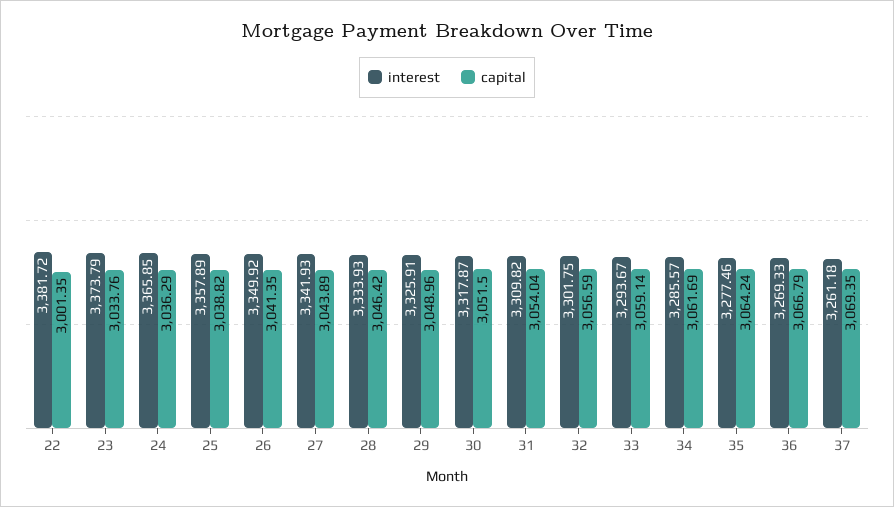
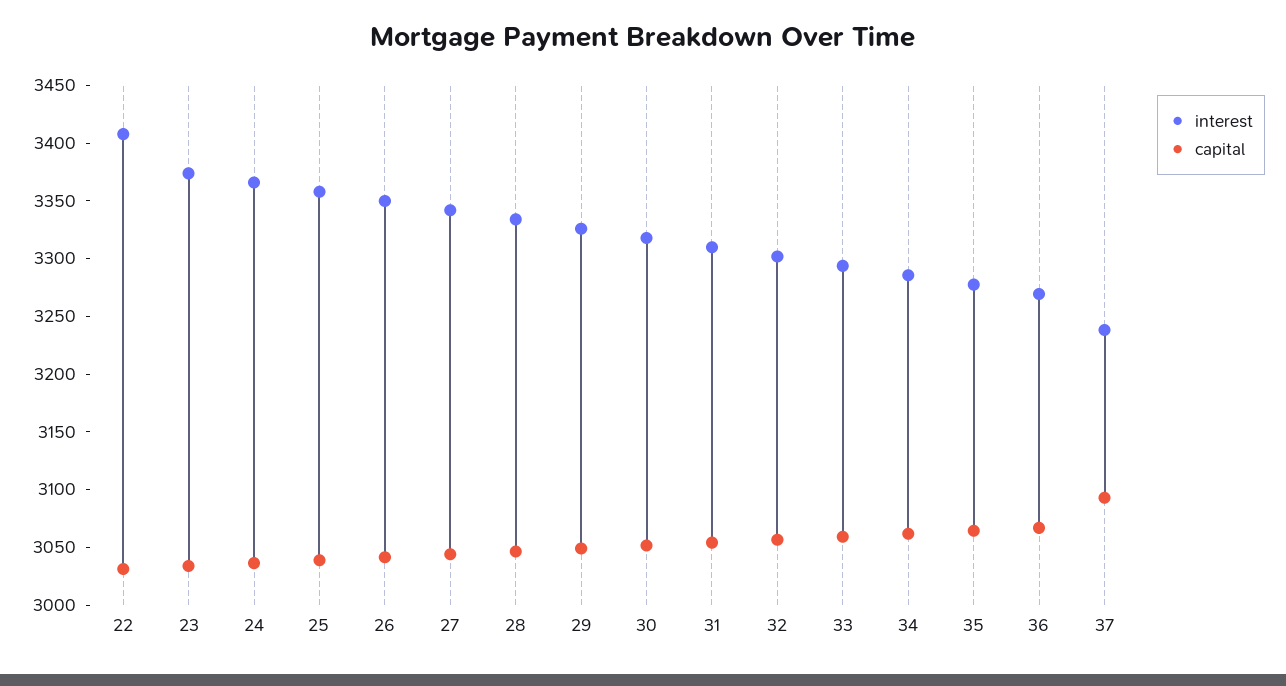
  {
    "interest": {
-     "22": 3381.72,
+     "22": 3410,
      "23": 3373.79,
      "24": 3365.85,
      "25": 3357.89,
      "26": 3349.92,
      "27": 3341.93,
      "28": 3333.93,
      "29": 3325.91,
      "30": 3317.87,
      "31": 3309.82,
      "32": 3301.75,
      "33": 3293.67,
      "34": 3285.57,
      "35": 3277.46,
      "36": 3269.33,
-     "37": 3261.18
+     "37": 3240
    },
    "capital": {
-     "22": 3001.35,
+     "22": 3030,
      "23": 3033.76,
      "24": 3036.29,
      "25": 3038.82,
      "26": 3041.35,
      "27": 3043.89,
      "28": 3046.42,
      "29": 3048.96,
      "30": 3051.5,
      "31": 3054.04,
      "32": 3056.59,
      "33": 3059.14,
      "34": 3061.69,
      "35": 3064.24,
      "36": 3066.79,
-     "37": 3069.35
+     "37": 3090
    }
  }

